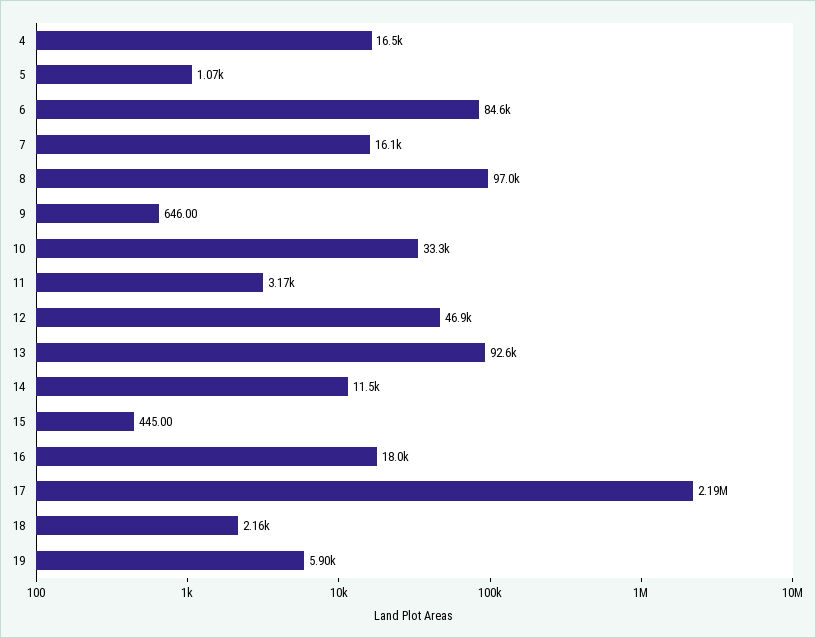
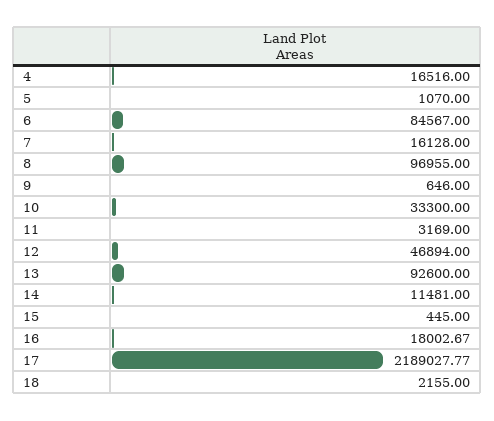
  {
    "4": 16516,
    "5": 1070,
    "6": 84567,
    "7": 16128,
    "8": 96955,
    "9": 646,
    "10": 33300,
    "11": 3169,
    "12": 46894,
    "13": 92600,
    "14": 11481,
    "15": 445,
    "16": 18002.67,
    "17": 2189027.77,
-   "18": 2155,
+   "18": 2155
-   "19": 5900
  }

